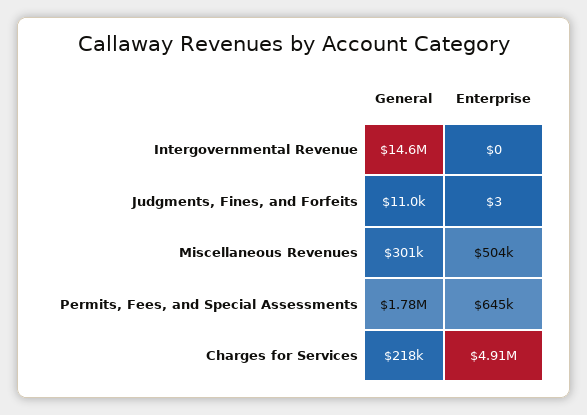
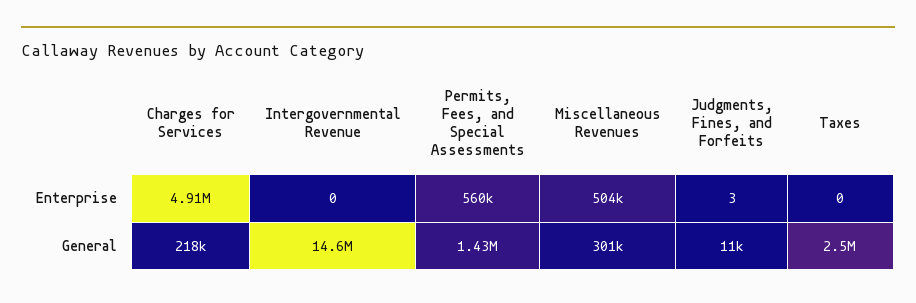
  {
    "General": {
      "Intergovernmental Revenue": 14600000,
      "Judgments, Fines, and Forfeits": 11000,
      "Miscellaneous Revenues": 301000,
-     "Permits, Fees, and Special Assessments": 1780000,
+     "Permits, Fees, and Special Assessments": 1430000,
-     "Charges for Services": 218000
+     "Charges for Services": 218000,
+     "Taxes": 2500000
    },
    "Enterprise": {
      "Intergovernmental Revenue": 0,
      "Judgments, Fines, and Forfeits": 3,
      "Miscellaneous Revenues": 504000,
-     "Permits, Fees, and Special Assessments": 645000,
+     "Permits, Fees, and Special Assessments": 560000,
-     "Charges for Services": 4910000
+     "Charges for Services": 4910000,
+     "Taxes": 0
    }
  }

